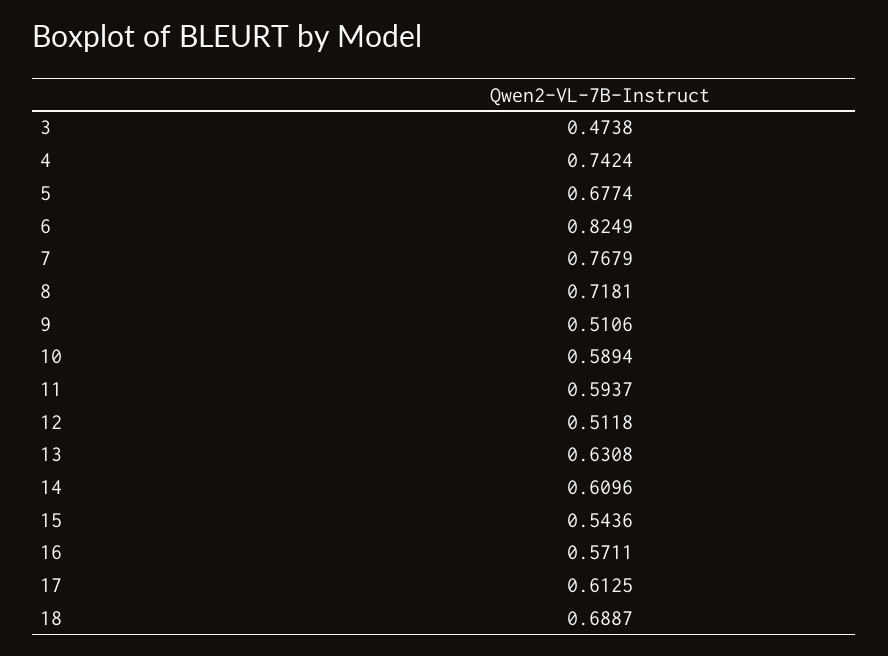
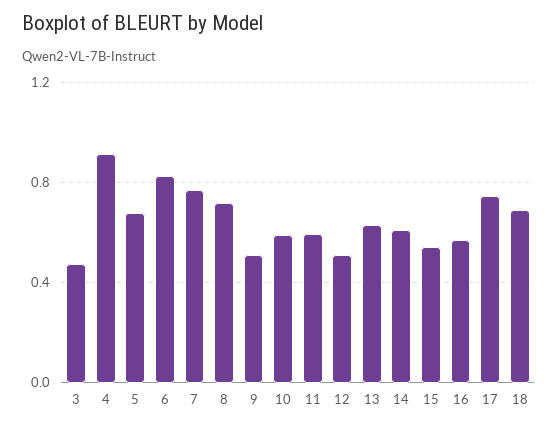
  {
    "3": 0.4738,
-   "4": 0.7424,
+   "4": 0.9,
    "5": 0.6774,
    "6": 0.8249,
    "7": 0.7679,
    "8": 0.7181,
    "9": 0.5106,
    "10": 0.5894,
    "11": 0.5937,
    "12": 0.5118,
    "13": 0.6308,
    "14": 0.6096,
    "15": 0.5436,
    "16": 0.5711,
-   "17": 0.6125,
+   "17": 0.75,
    "18": 0.6887
  }

